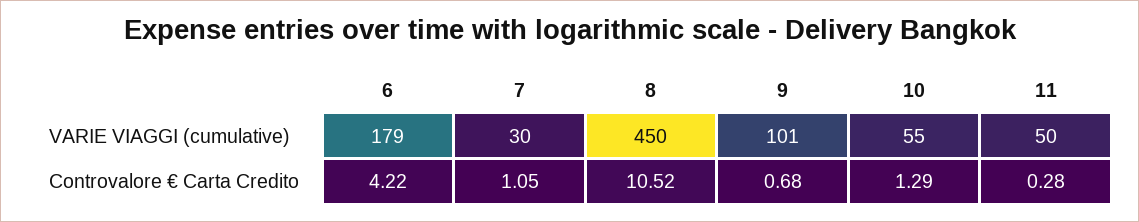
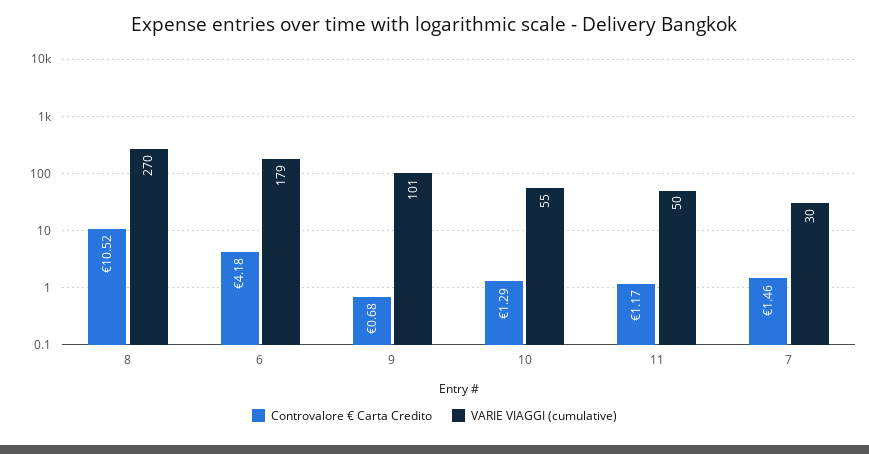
  {
    "VARIE VIAGGI (cumulative)": {
      "6": 179,
      "7": 30,
-     "8": 450,
+     "8": 270,
      "9": 101,
      "10": 55,
      "11": 50
    },
    "Controvalore € Carta Credito": {
-     "6": 4.22,
+     "6": 4.18,
-     "7": 1.05,
+     "7": 1.46,
      "8": 10.52,
      "9": 0.68,
      "10": 1.29,
-     "11": 0.28
+     "11": 1.17
    }
  }

